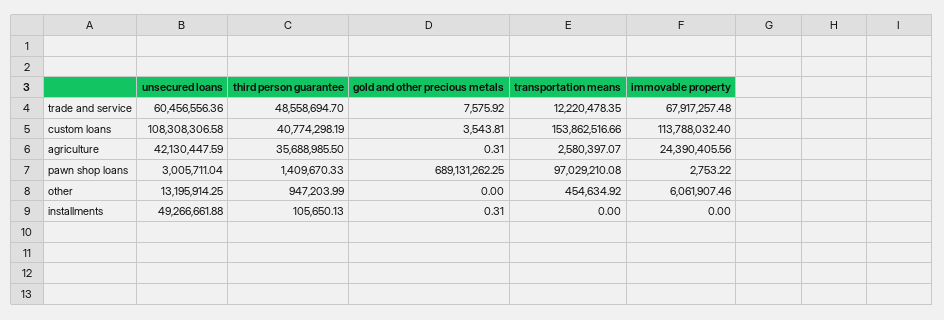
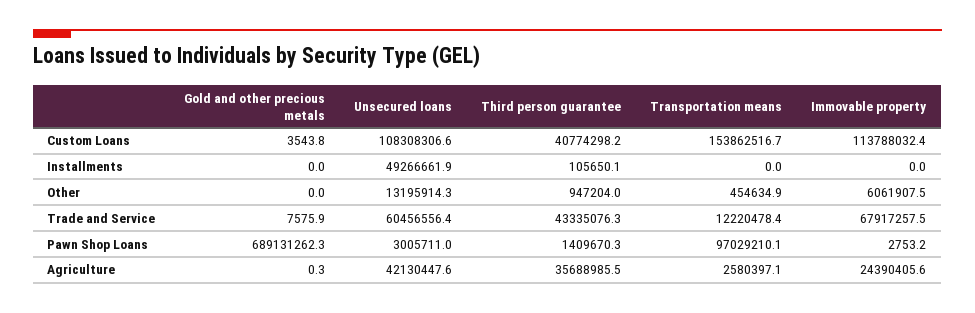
  {
    "unsecured loans": {
      "trade and service": 60456556.36,
      "custom loans": 108308306.58,
      "agriculture": 42130447.59,
      "pawn shop loans": 3005711.04,
      "other": 13195914.25,
      "installments": 49266661.88
    },
    "third person guarantee": {
-     "trade and service": 48558694.7,
+     "trade and service": 43335076.3,
      "custom loans": 40774298.19,
      "agriculture": 35688985.5,
      "pawn shop loans": 1409670.33,
      "other": 947203.99,
      "installments": 105650.13
    },
    "gold and other precious metals": {
      "trade and service": 7575.92,
      "custom loans": 3543.81,
      "agriculture": 0.31,
      "pawn shop loans": 689131262.25,
      "other": 0,
-     "installments": 0.31
+     "installments": 0
    },
    "transportation means": {
      "trade and service": 12220478.35,
      "custom loans": 153862516.66,
      "agriculture": 2580397.07,
      "pawn shop loans": 97029210.08,
      "other": 454634.92,
      "installments": 0
    },
    "immovable property": {
      "trade and service": 67917257.48,
      "custom loans": 113788032.4,
      "agriculture": 24390405.56,
      "pawn shop loans": 2753.22,
      "other": 6061907.46,
      "installments": 0
    }
  }

